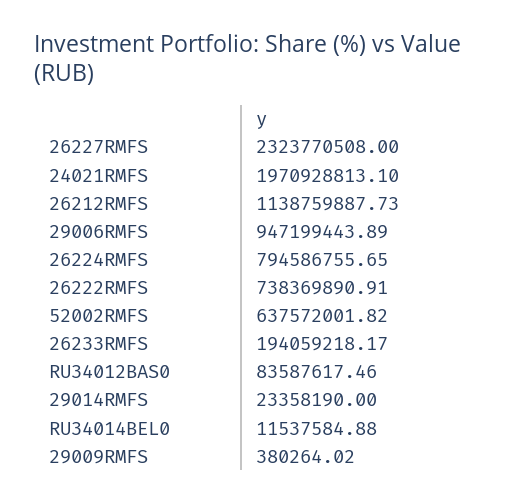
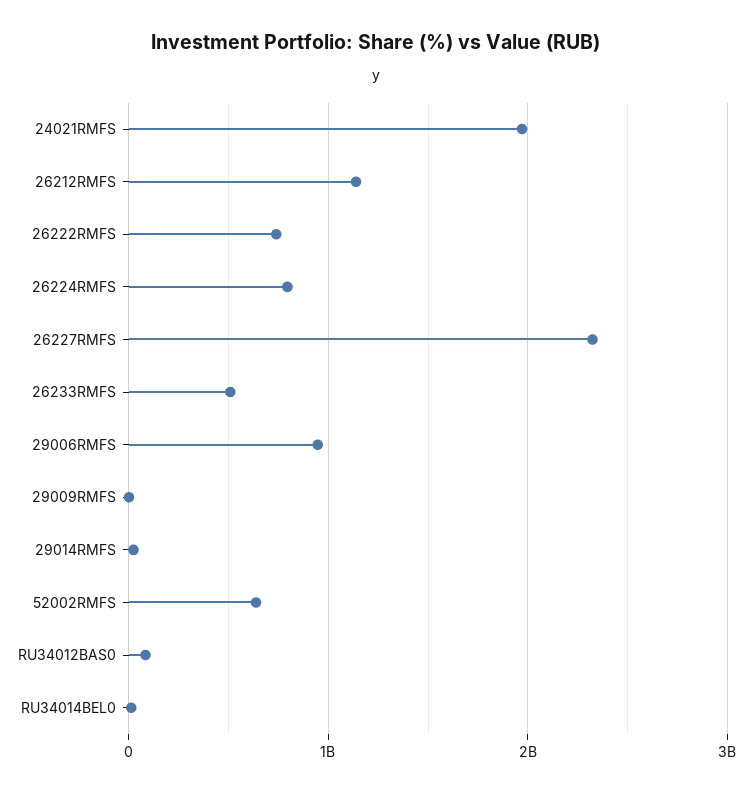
  {
    "26227RMFS": 2323770508,
    "24021RMFS": 1970928813.1,
    "26212RMFS": 1138759887.73,
    "29006RMFS": 947199443.89,
    "26224RMFS": 794586755.65,
    "26222RMFS": 738369890.91,
    "52002RMFS": 637572001.82,
-   "26233RMFS": 194059218.17,
+   "26233RMFS": 500000000,
    "RU34012BAS0": 83587617.46,
    "29014RMFS": 23358190,
    "RU34014BEL0": 11537584.88,
    "29009RMFS": 380264.02
  }

